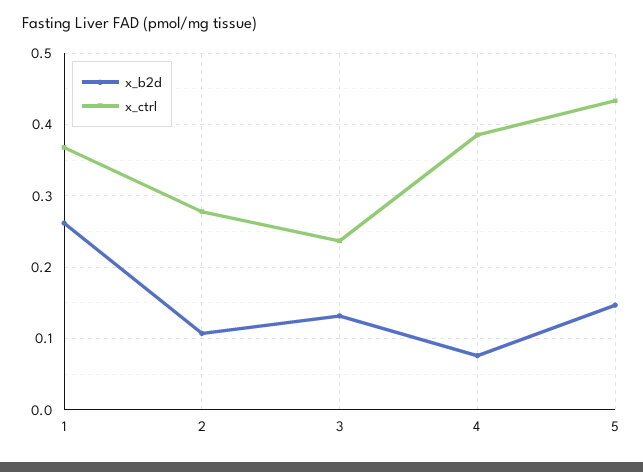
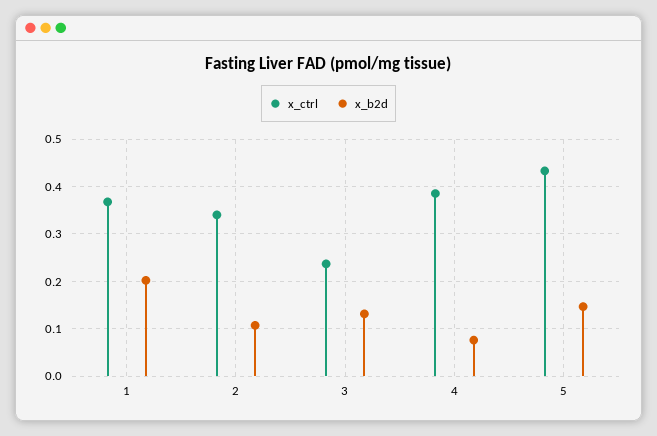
  {
    "x_b2d": {
-     "1": 0.26,
+     "1": 0.2,
      "2": 0.11,
      "3": 0.13,
      "4": 0.08,
      "5": 0.15
    },
    "x_ctrl": {
      "1": 0.37,
-     "2": 0.28,
+     "2": 0.34,
      "3": 0.24,
      "4": 0.39,
      "5": 0.43
    }
  }

